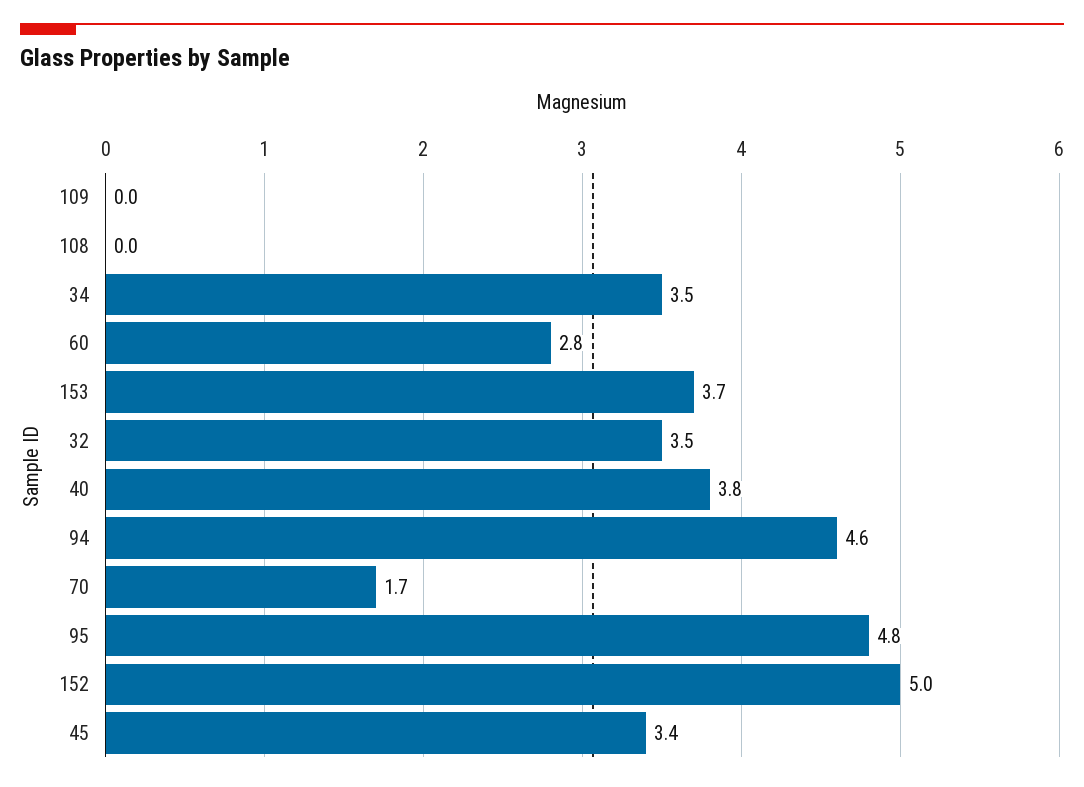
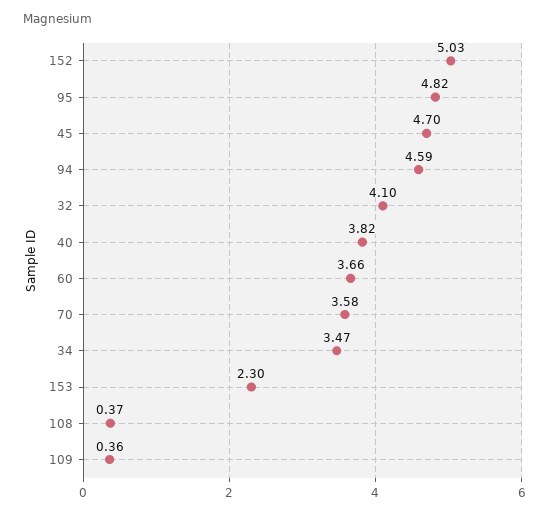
  {
-   "109": 0,
+   "109": 0.36,
-   "108": 0,
+   "108": 0.37,
    "34": 3.47,
-   "60": 2.8,
+   "60": 3.66,
-   "153": 3.7,
+   "153": 2.3,
-   "32": 3.5,
+   "32": 4.1,
    "40": 3.82,
    "94": 4.59,
-   "70": 1.7,
+   "70": 3.58,
    "95": 4.82,
    "152": 5.03,
-   "45": 3.4
+   "45": 4.7
  }

